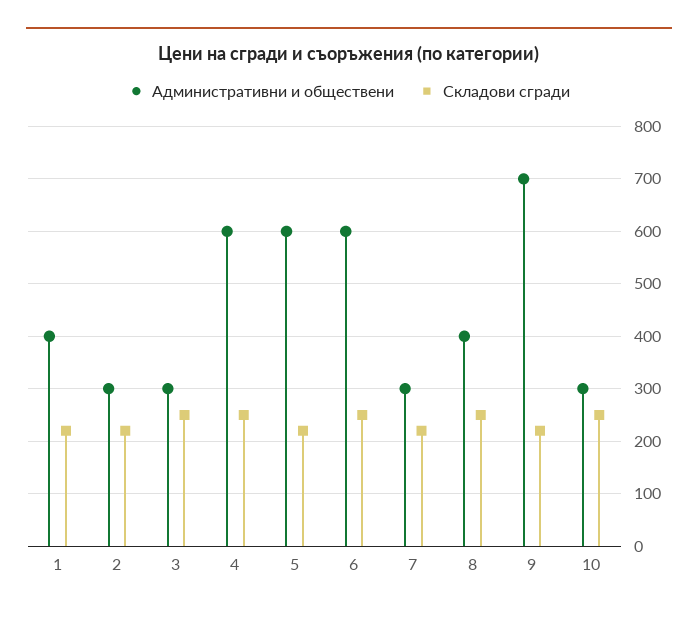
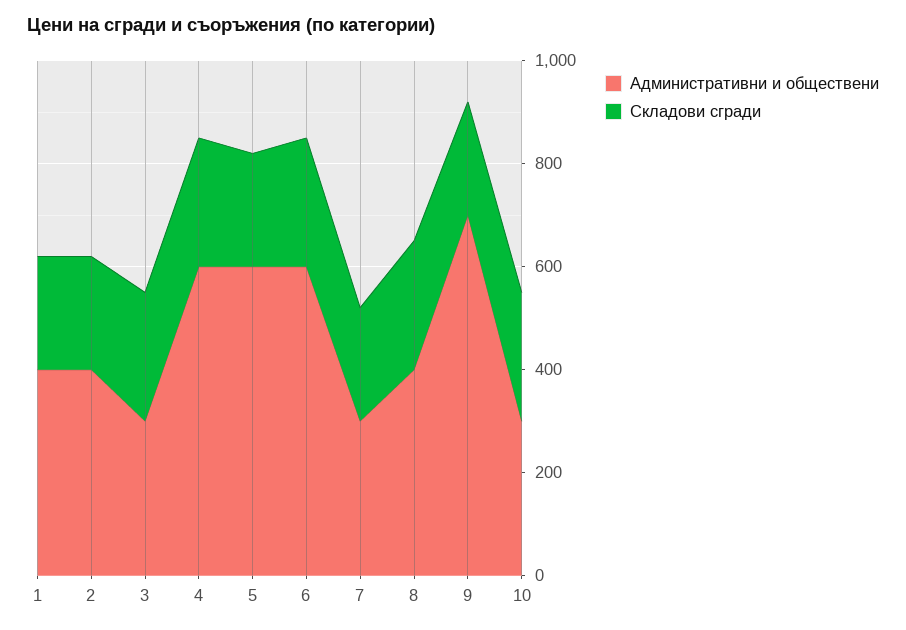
  {
    "Административни и обществени": {
      "1": 400,
-     "2": 300,
+     "2": 400,
      "3": 300,
      "4": 600,
      "5": 600,
      "6": 600,
      "7": 300,
      "8": 400,
      "9": 700,
      "10": 300
    },
    "Складови сгради": {
      "1": 220,
      "2": 220,
      "3": 260,
      "4": 260,
      "5": 220,
      "6": 260,
      "7": 220,
      "8": 260,
      "9": 220,
      "10": 260
    }
  }

